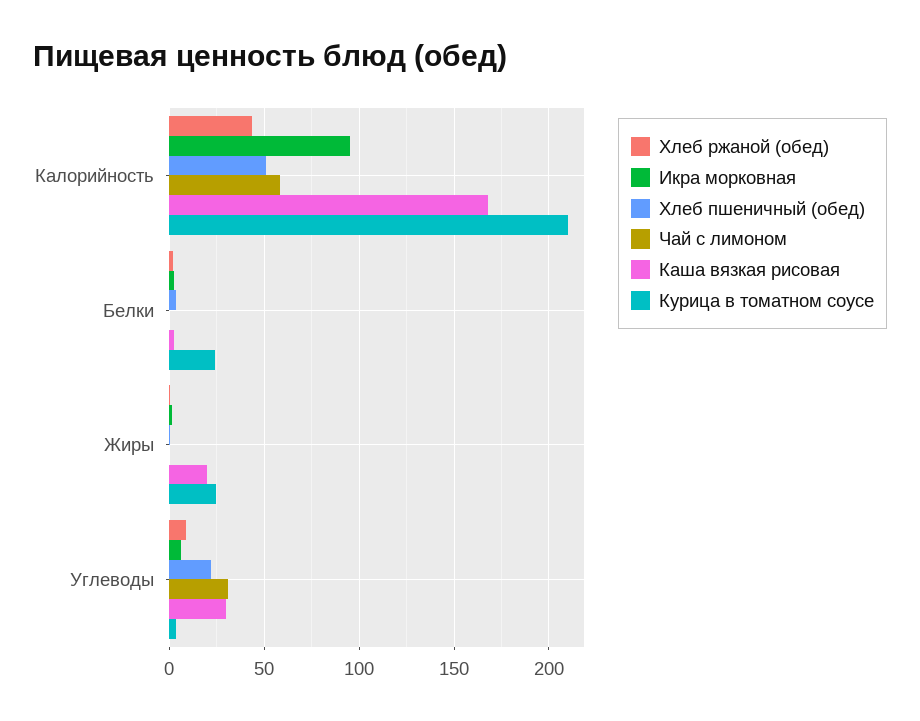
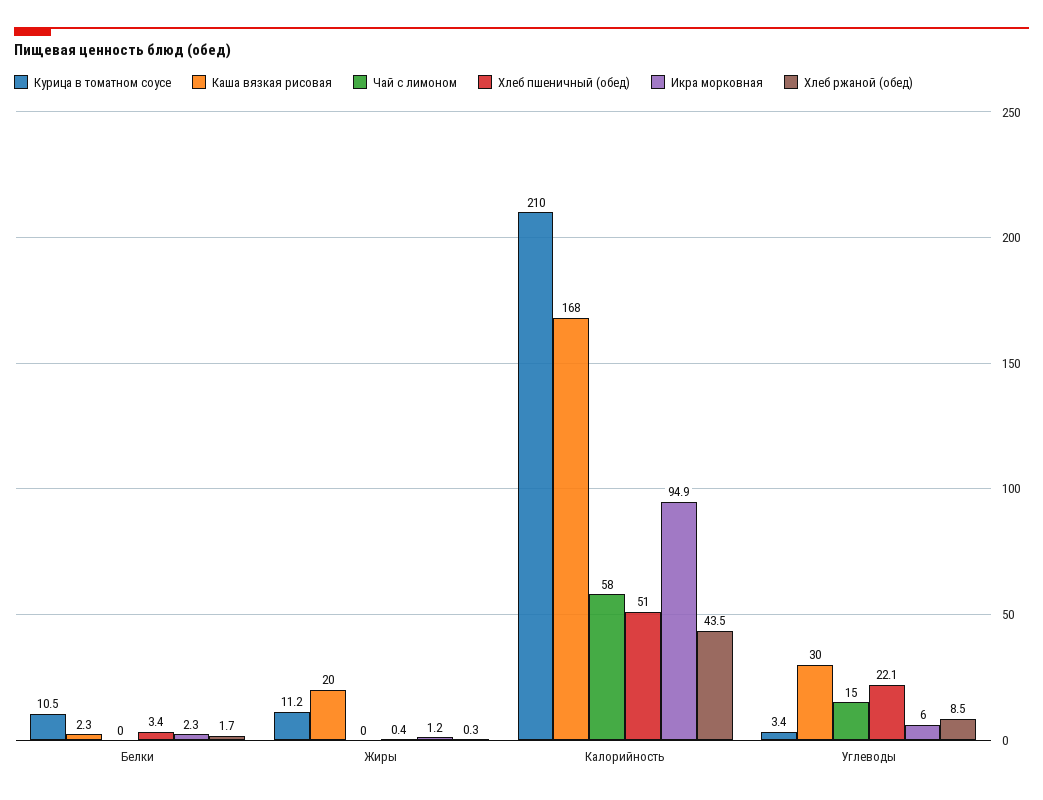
  {
    "Хлеб ржаной (обед)": {
      "Калорийность": 43.5,
      "Белки": 1.7,
      "Жиры": 0.3,
      "Углеводы": 8.5
    },
    "Икра морковная": {
      "Калорийность": 94.9,
      "Белки": 2.3,
      "Жиры": 1.2,
      "Углеводы": 6
    },
    "Хлеб пшеничный (обед)": {
      "Калорийность": 51,
      "Белки": 3.4,
      "Жиры": 0.4,
      "Углеводы": 22.1
    },
    "Чай с лимоном": {
      "Калорийность": 58,
      "Белки": 0,
      "Жиры": 0,
-     "Углеводы": 30
+     "Углеводы": 15
    },
    "Каша вязкая рисовая": {
      "Калорийность": 168,
      "Белки": 2.3,
      "Жиры": 20,
      "Углеводы": 30
    },
    "Курица в томатном соусе": {
      "Калорийность": 210,
-     "Белки": 25,
+     "Белки": 10.5,
-     "Жиры": 25,
+     "Жиры": 11.2,
      "Углеводы": 3.4
    }
  }

